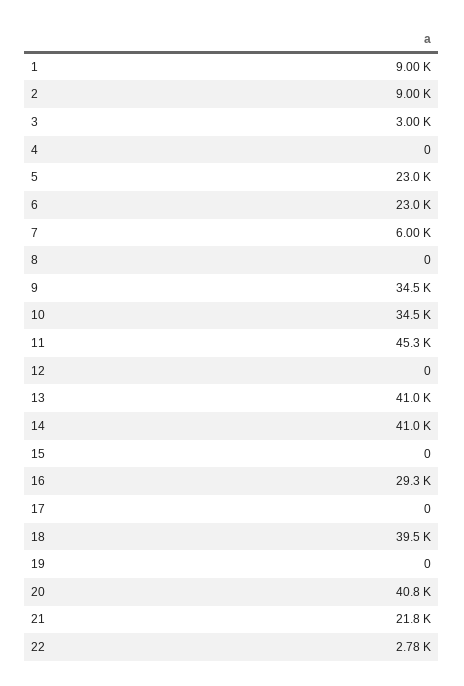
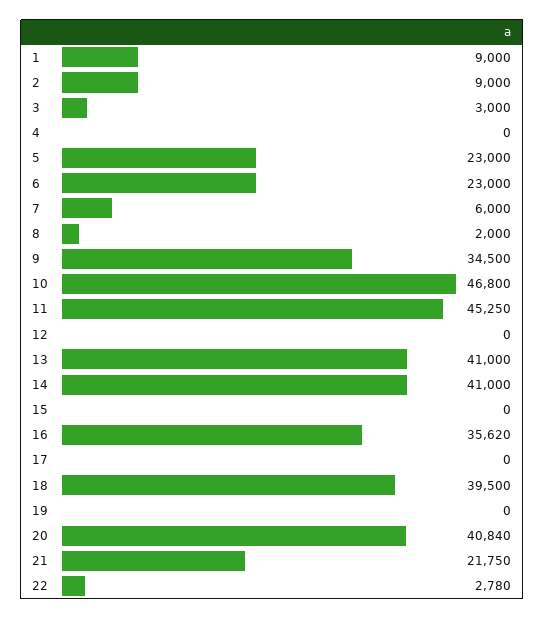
  {
    "1": 9000,
    "2": 9000,
    "3": 3000,
    "4": 0,
    "5": 23000,
    "6": 23000,
    "7": 6000,
-   "8": 0,
+   "8": 2000,
    "9": 34500,
-   "10": 34500,
+   "10": 46800,
    "11": 45250,
    "12": 0,
    "13": 41000,
    "14": 41000,
    "15": 0,
-   "16": 29300,
+   "16": 35620,
    "17": 0,
    "18": 39500,
    "19": 0,
    "20": 40840,
    "21": 21750,
    "22": 2780
  }

